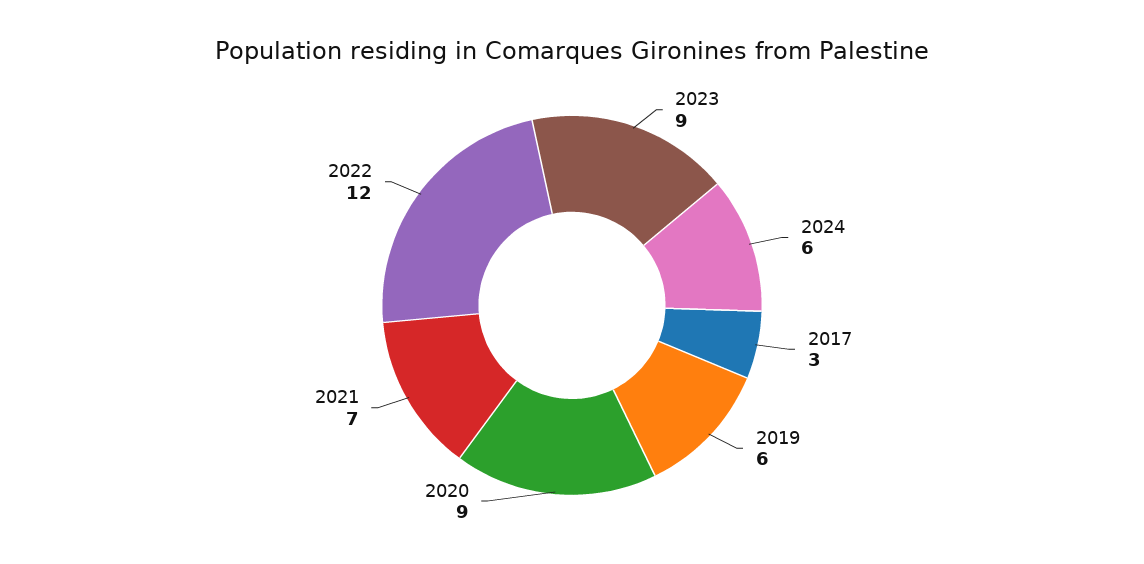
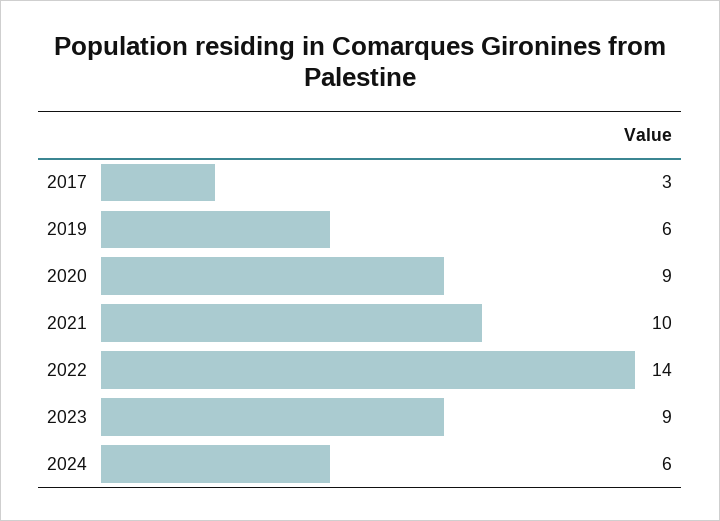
  {
    "2023": 9,
    "2024": 6,
    "2017": 3,
    "2019": 6,
    "2020": 9,
-   "2021": 7,
+   "2021": 10,
-   "2022": 12
+   "2022": 14
  }

